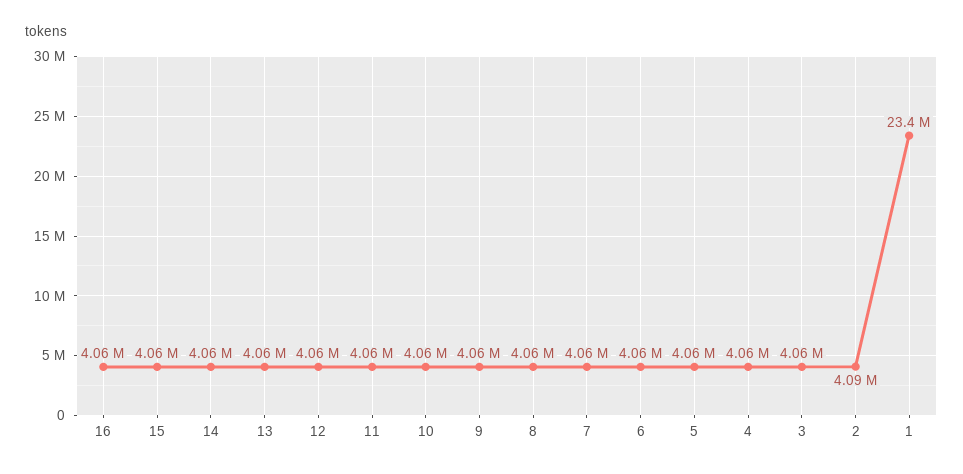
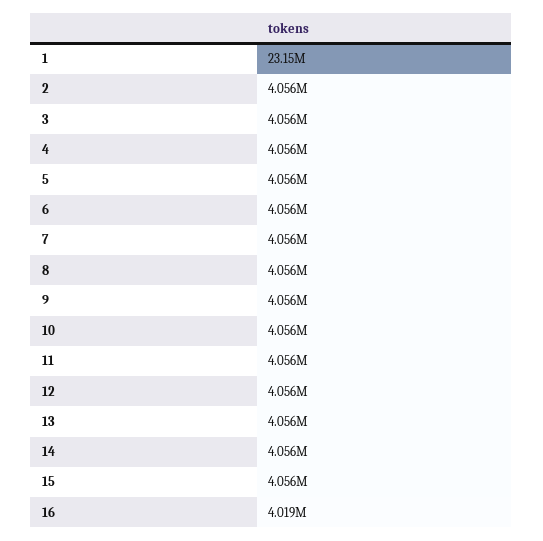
  {
-   "16": 4060000,
+   "16": 4019000,
    "15": 4056000,
    "14": 4056000,
    "13": 4056000,
    "12": 4056000,
    "11": 4056000,
    "10": 4056000,
    "9": 4056000,
    "8": 4056000,
    "7": 4056000,
    "6": 4056000,
    "5": 4056000,
    "4": 4056000,
    "3": 4056000,
-   "2": 4090000,
+   "2": 4056000,
-   "1": 23400000
+   "1": 23150000
  }

